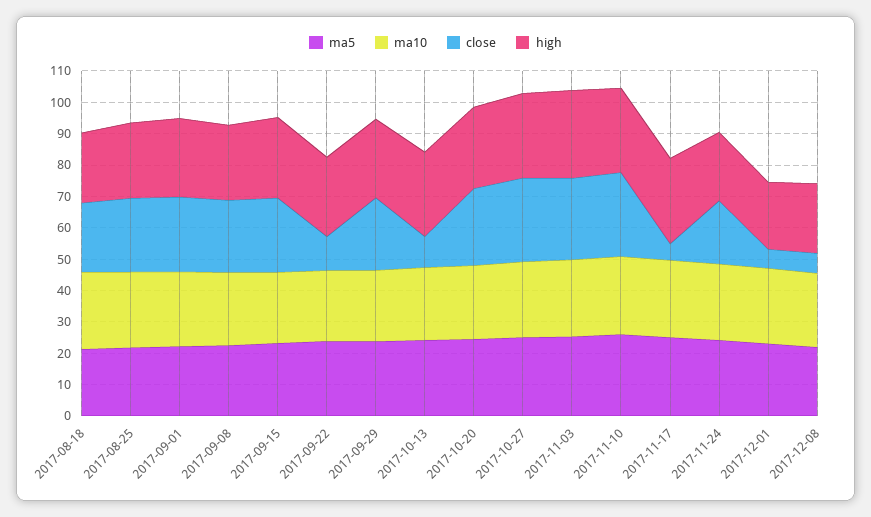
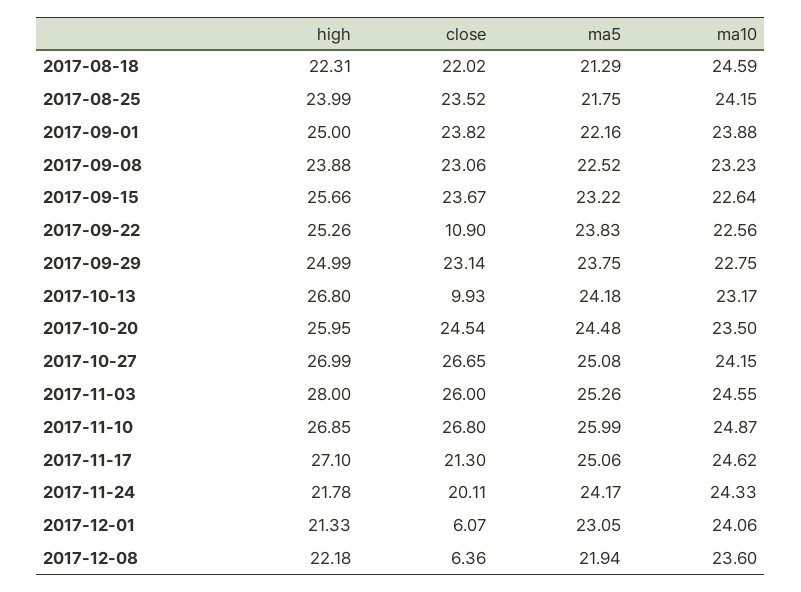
  {
    "ma5": {
      "2017-08-18": 21.29,
      "2017-08-25": 21.75,
      "2017-09-01": 22.16,
      "2017-09-08": 22.52,
      "2017-09-15": 23.22,
      "2017-09-22": 23.83,
      "2017-09-29": 23.75,
      "2017-10-13": 24.18,
      "2017-10-20": 24.48,
      "2017-10-27": 25.08,
      "2017-11-03": 25.26,
      "2017-11-10": 25.99,
      "2017-11-17": 25.06,
      "2017-11-24": 24.17,
      "2017-12-01": 23.05,
      "2017-12-08": 21.94
    },
    "ma10": {
      "2017-08-18": 24.59,
      "2017-08-25": 24.15,
      "2017-09-01": 23.88,
      "2017-09-08": 23.23,
      "2017-09-15": 22.64,
      "2017-09-22": 22.56,
      "2017-09-29": 22.75,
      "2017-10-13": 23.17,
      "2017-10-20": 23.5,
      "2017-10-27": 24.15,
      "2017-11-03": 24.55,
      "2017-11-10": 24.87,
      "2017-11-17": 24.62,
      "2017-11-24": 24.33,
      "2017-12-01": 24.06,
      "2017-12-08": 23.6
    },
    "close": {
      "2017-08-18": 22.02,
      "2017-08-25": 23.52,
      "2017-09-01": 23.82,
      "2017-09-08": 23.06,
      "2017-09-15": 23.67,
      "2017-09-22": 10.9,
      "2017-09-29": 23.14,
      "2017-10-13": 9.93,
      "2017-10-20": 24.54,
      "2017-10-27": 26.65,
      "2017-11-03": 26,
      "2017-11-10": 26.8,
-     "2017-11-17": 5,
+     "2017-11-17": 21.3,
      "2017-11-24": 20.11,
      "2017-12-01": 6.07,
      "2017-12-08": 6.36
    },
    "high": {
      "2017-08-18": 22.31,
      "2017-08-25": 23.99,
      "2017-09-01": 25,
      "2017-09-08": 23.88,
      "2017-09-15": 25.66,
      "2017-09-22": 25.26,
      "2017-09-29": 24.99,
      "2017-10-13": 26.8,
      "2017-10-20": 25.95,
      "2017-10-27": 26.99,
      "2017-11-03": 28,
      "2017-11-10": 26.85,
      "2017-11-17": 27.1,
      "2017-11-24": 21.78,
      "2017-12-01": 21.33,
      "2017-12-08": 22.18
    }
  }

